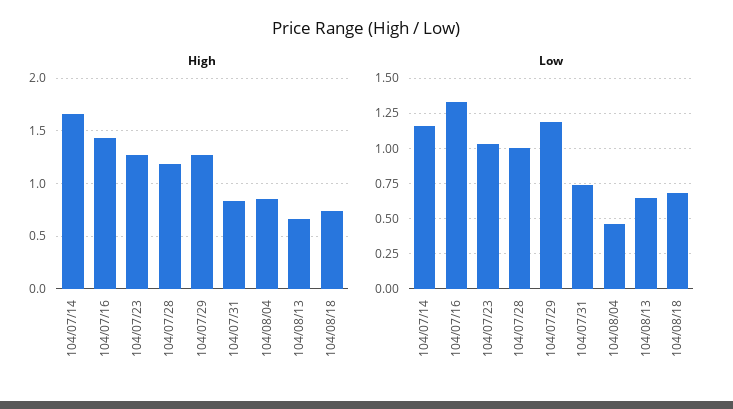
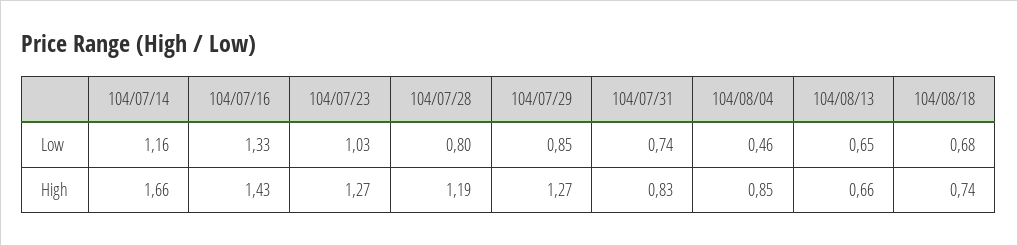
  {
    "High": {
      "104/07/14": 1.66,
      "104/07/16": 1.43,
      "104/07/23": 1.27,
      "104/07/28": 1.19,
      "104/07/29": 1.27,
      "104/07/31": 0.83,
      "104/08/04": 0.85,
      "104/08/13": 0.66,
      "104/08/18": 0.74
    },
    "Low": {
      "104/07/14": 1.16,
      "104/07/16": 1.33,
      "104/07/23": 1.03,
-     "104/07/28": 1,
+     "104/07/28": 0.8,
-     "104/07/29": 1.2,
+     "104/07/29": 0.85,
      "104/07/31": 0.74,
      "104/08/04": 0.46,
      "104/08/13": 0.65,
      "104/08/18": 0.68
    }
  }

